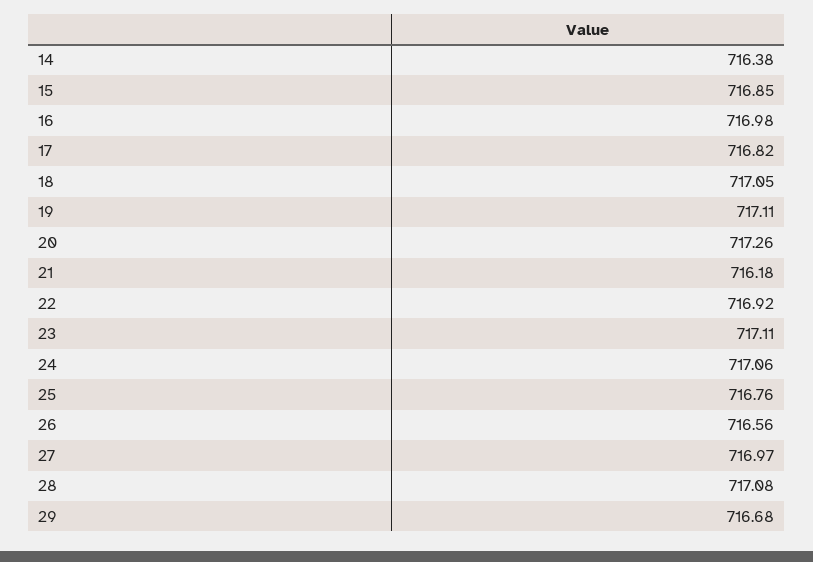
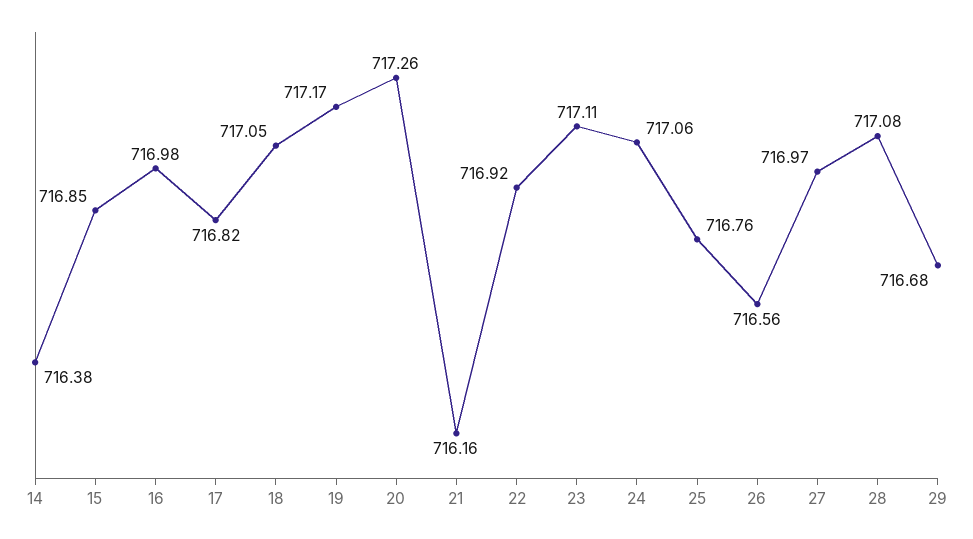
  {
    "14": 716.38,
    "15": 716.85,
    "16": 716.98,
    "17": 716.82,
    "18": 717.05,
-   "19": 717.11,
+   "19": 717.17,
    "20": 717.26,
-   "21": 716.18,
+   "21": 716.16,
    "22": 716.92,
    "23": 717.11,
    "24": 717.06,
    "25": 716.76,
    "26": 716.56,
    "27": 716.97,
    "28": 717.08,
    "29": 716.68
  }

